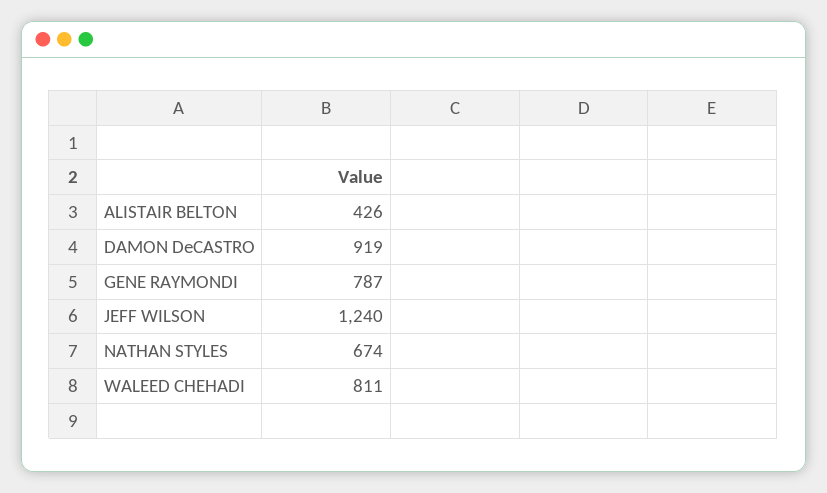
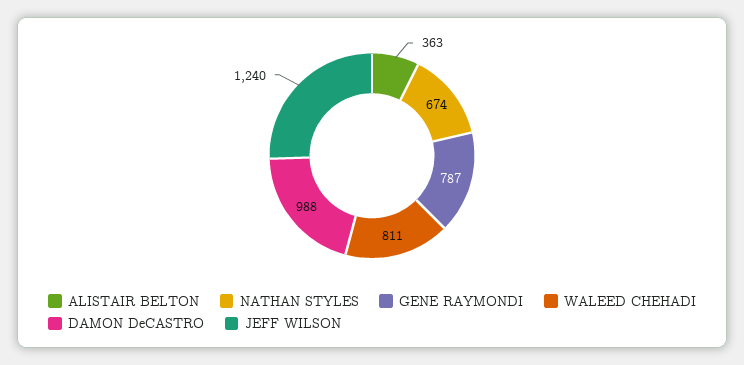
  {
-   "ALISTAIR BELTON": 426,
+   "ALISTAIR BELTON": 363,
-   "DAMON DeCASTRO": 919,
+   "DAMON DeCASTRO": 988,
    "GENE RAYMONDI": 787,
    "JEFF WILSON": 1240,
    "NATHAN STYLES": 674,
    "WALEED CHEHADI": 811
  }

